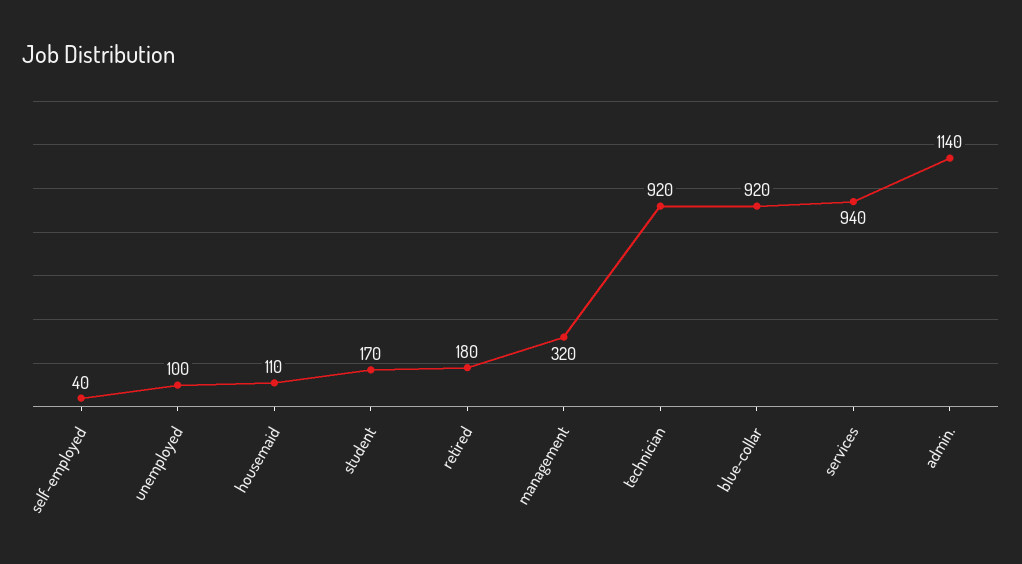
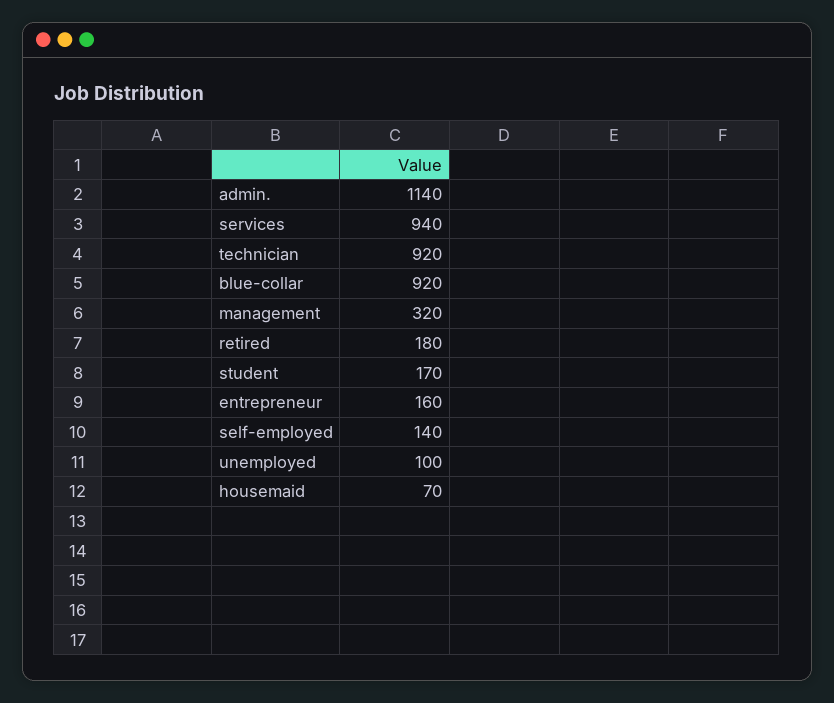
  {
-   "self-employed": 40,
+   "self-employed": 140,
    "unemployed": 100,
-   "housemaid": 110,
+   "housemaid": 70,
    "student": 170,
    "retired": 180,
    "management": 320,
    "technician": 920,
    "blue-collar": 920,
    "services": 940,
-   "admin.": 1140
+   "admin.": 1140,
+   "entrepreneur": 160
  }

